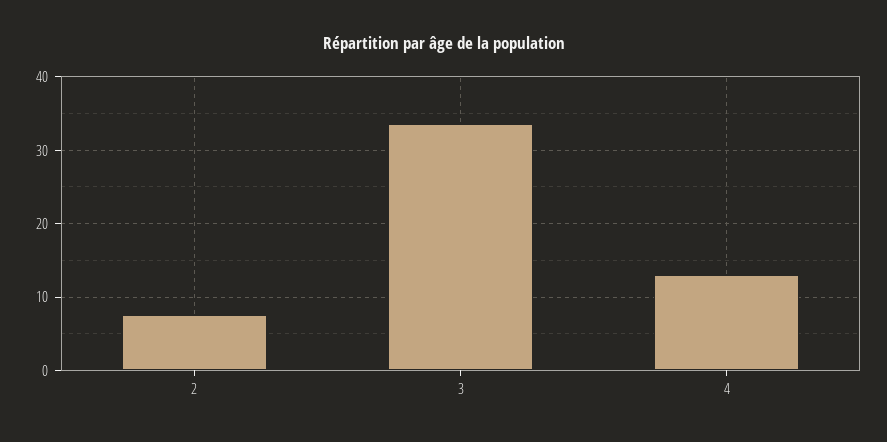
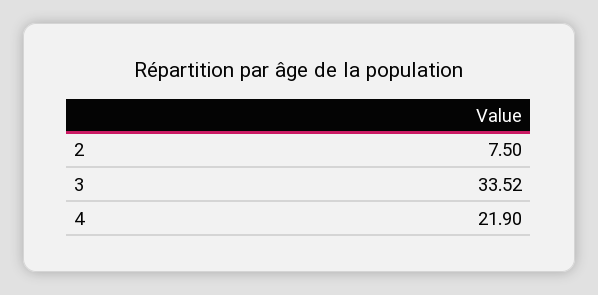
  {
    "2": 7.5,
    "3": 33.52,
-   "4": 13
+   "4": 21.9
  }

